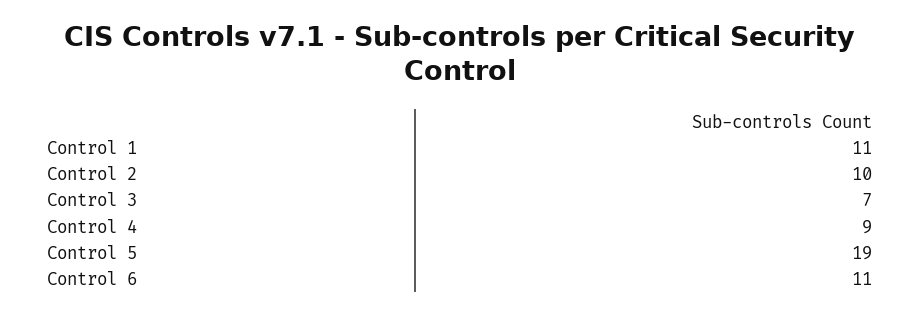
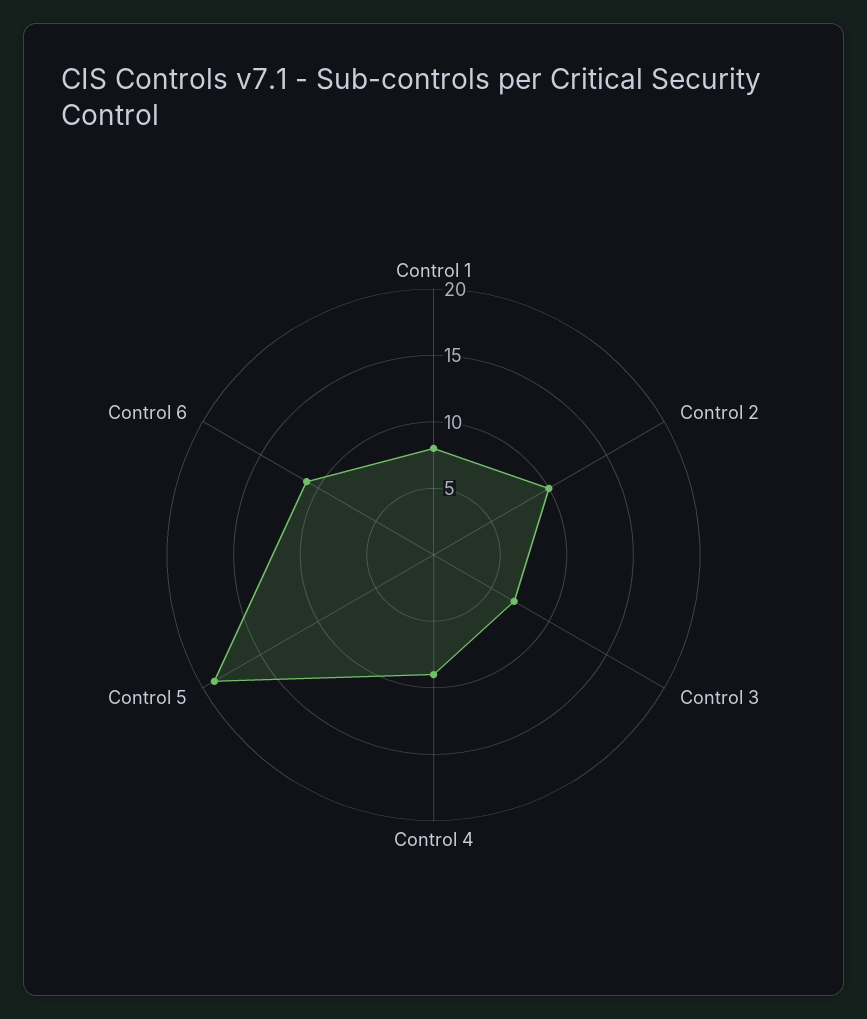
  {
-   "Control 1": 11,
+   "Control 1": 8,
    "Control 2": 10,
    "Control 3": 7,
    "Control 4": 9,
    "Control 5": 19,
    "Control 6": 11
  }

